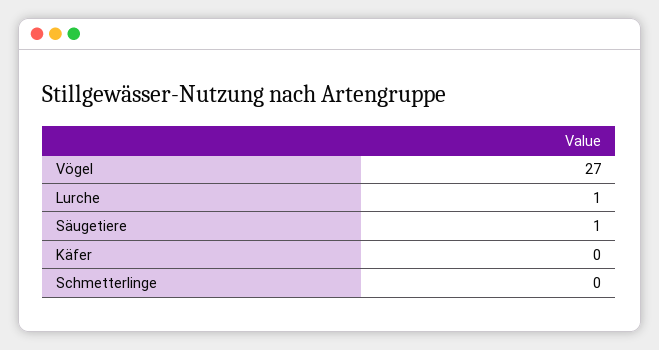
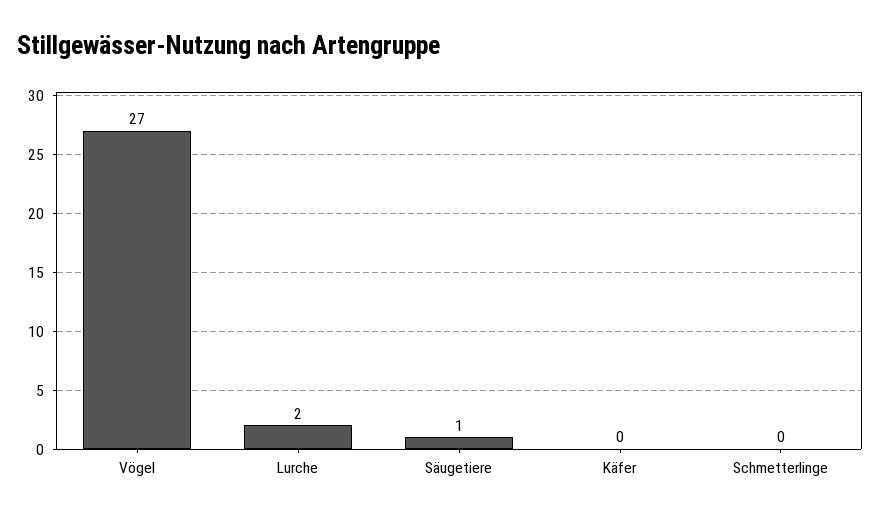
  {
    "Vögel": 27,
-   "Lurche": 1,
+   "Lurche": 2,
    "Säugetiere": 1,
    "Käfer": 0,
    "Schmetterlinge": 0
  }

